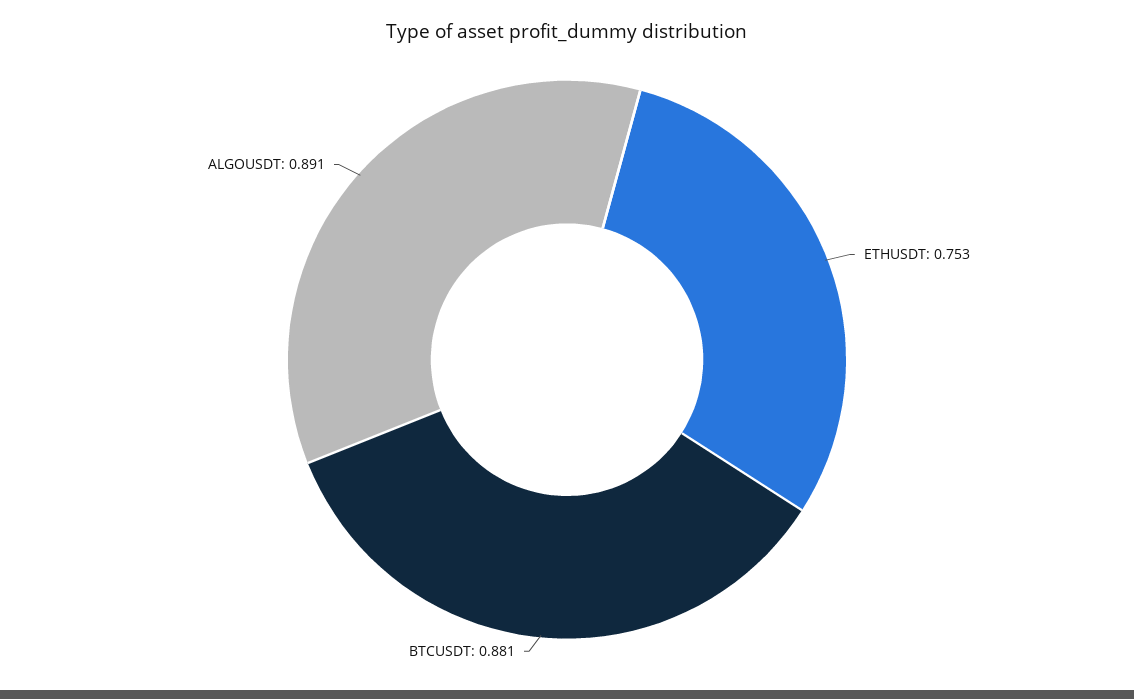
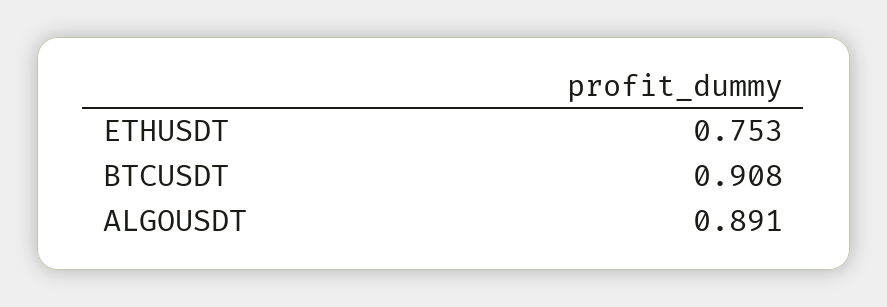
  {
    "ETHUSDT": 0.753,
-   "BTCUSDT": 0.881,
+   "BTCUSDT": 0.908,
    "ALGOUSDT": 0.891
  }

